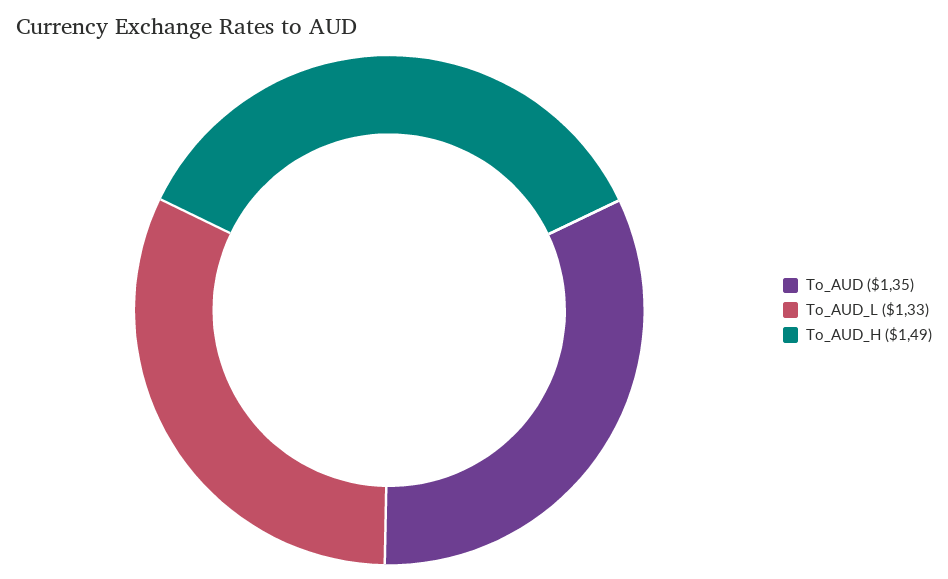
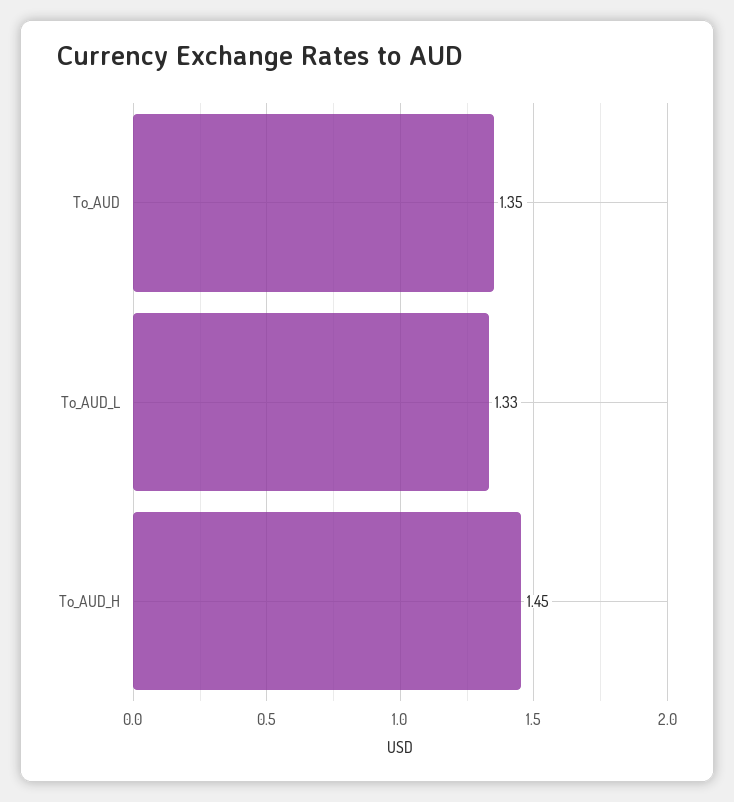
  {
    "To_AUD": 1.35,
    "To_AUD_L": 1.33,
-   "To_AUD_H": 1.49
+   "To_AUD_H": 1.45
  }

